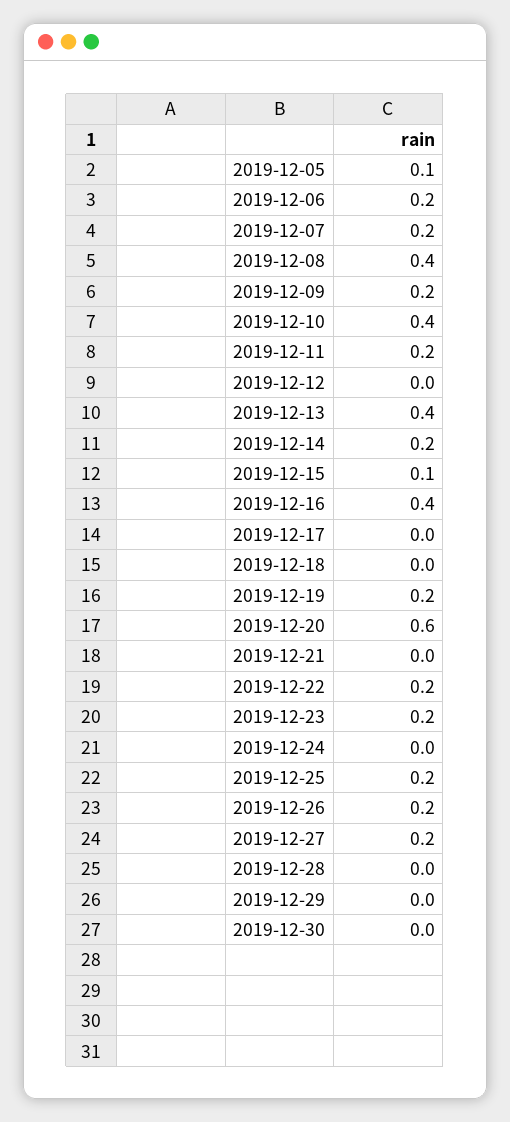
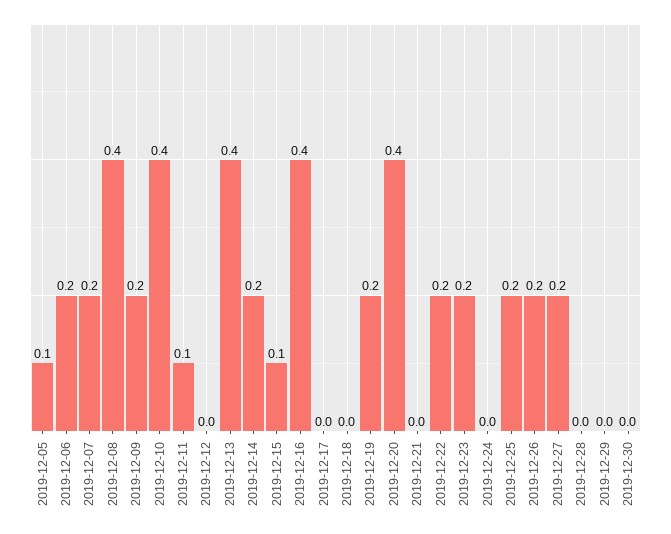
  {
    "2019-12-05": 0.1,
    "2019-12-06": 0.2,
    "2019-12-07": 0.2,
    "2019-12-08": 0.4,
    "2019-12-09": 0.2,
    "2019-12-10": 0.4,
-   "2019-12-11": 0.2,
+   "2019-12-11": 0.1,
    "2019-12-12": 0,
    "2019-12-13": 0.4,
    "2019-12-14": 0.2,
    "2019-12-15": 0.1,
    "2019-12-16": 0.4,
    "2019-12-17": 0,
    "2019-12-18": 0,
    "2019-12-19": 0.2,
-   "2019-12-20": 0.6,
+   "2019-12-20": 0.4,
    "2019-12-21": 0,
    "2019-12-22": 0.2,
    "2019-12-23": 0.2,
    "2019-12-24": 0,
    "2019-12-25": 0.2,
    "2019-12-26": 0.2,
    "2019-12-27": 0.2,
    "2019-12-28": 0,
    "2019-12-29": 0,
    "2019-12-30": 0
  }

